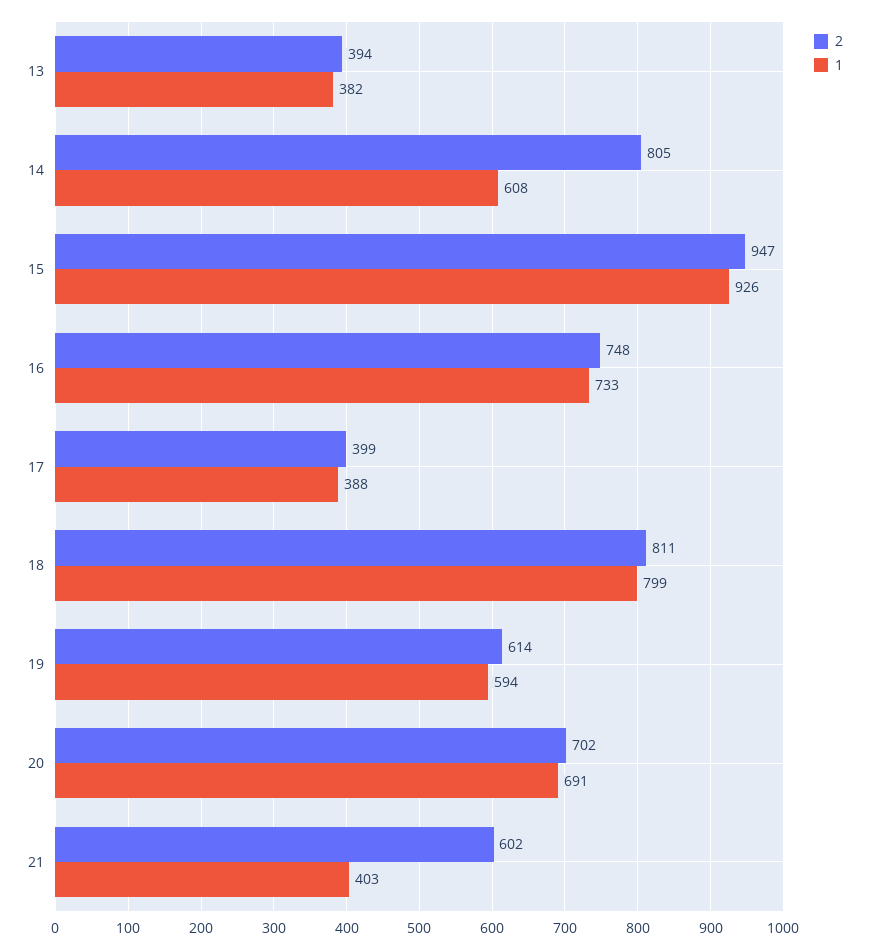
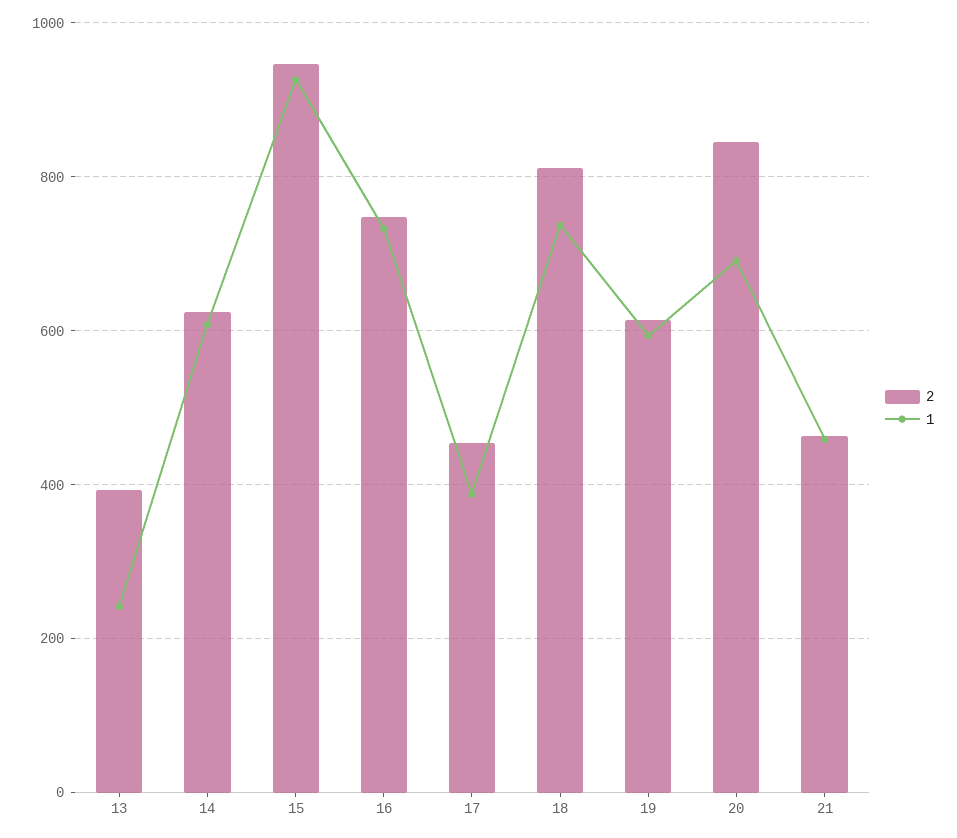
  {
    "2": {
      "13": 394,
-     "14": 805,
+     "14": 620,
      "15": 947,
      "16": 748,
-     "17": 399,
+     "17": 460,
      "18": 811,
      "19": 614,
-     "20": 702,
+     "20": 840,
-     "21": 602
+     "21": 460
    },
    "1": {
-     "13": 382,
+     "13": 240,
      "14": 608,
      "15": 926,
      "16": 733,
      "17": 388,
-     "18": 799,
+     "18": 740,
      "19": 594,
      "20": 691,
-     "21": 403
+     "21": 460
    }
  }

